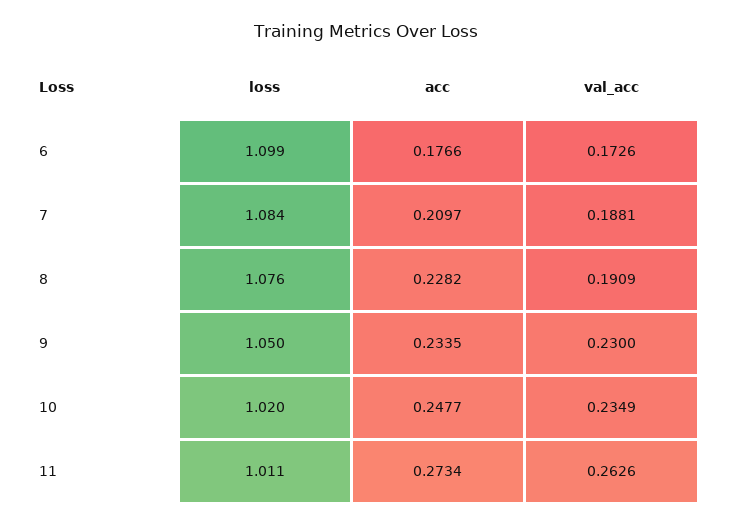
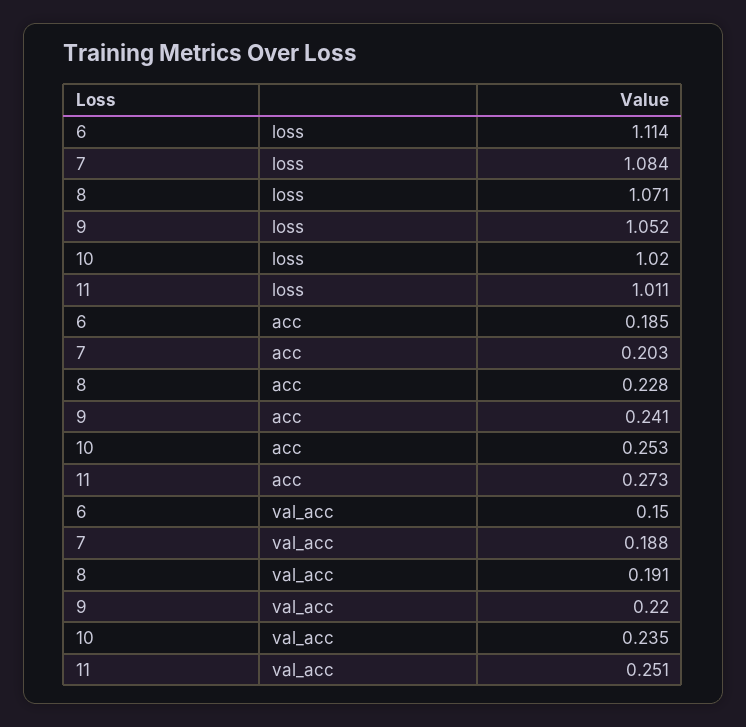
  {
    "loss": {
-     "6": 1.099,
+     "6": 1.114,
      "7": 1.084,
-     "8": 1.076,
+     "8": 1.071,
-     "9": 1.05,
+     "9": 1.052,
      "10": 1.02,
      "11": 1.011
    },
    "acc": {
-     "6": 0.1766,
+     "6": 0.185,
-     "7": 0.2097,
+     "7": 0.203,
      "8": 0.2282,
-     "9": 0.2335,
+     "9": 0.241,
-     "10": 0.2477,
+     "10": 0.253,
      "11": 0.2734
    },
    "val_acc": {
-     "6": 0.1726,
+     "6": 0.15,
      "7": 0.1881,
      "8": 0.1909,
-     "9": 0.23,
+     "9": 0.22,
      "10": 0.2349,
-     "11": 0.2626
+     "11": 0.251
    }
  }

